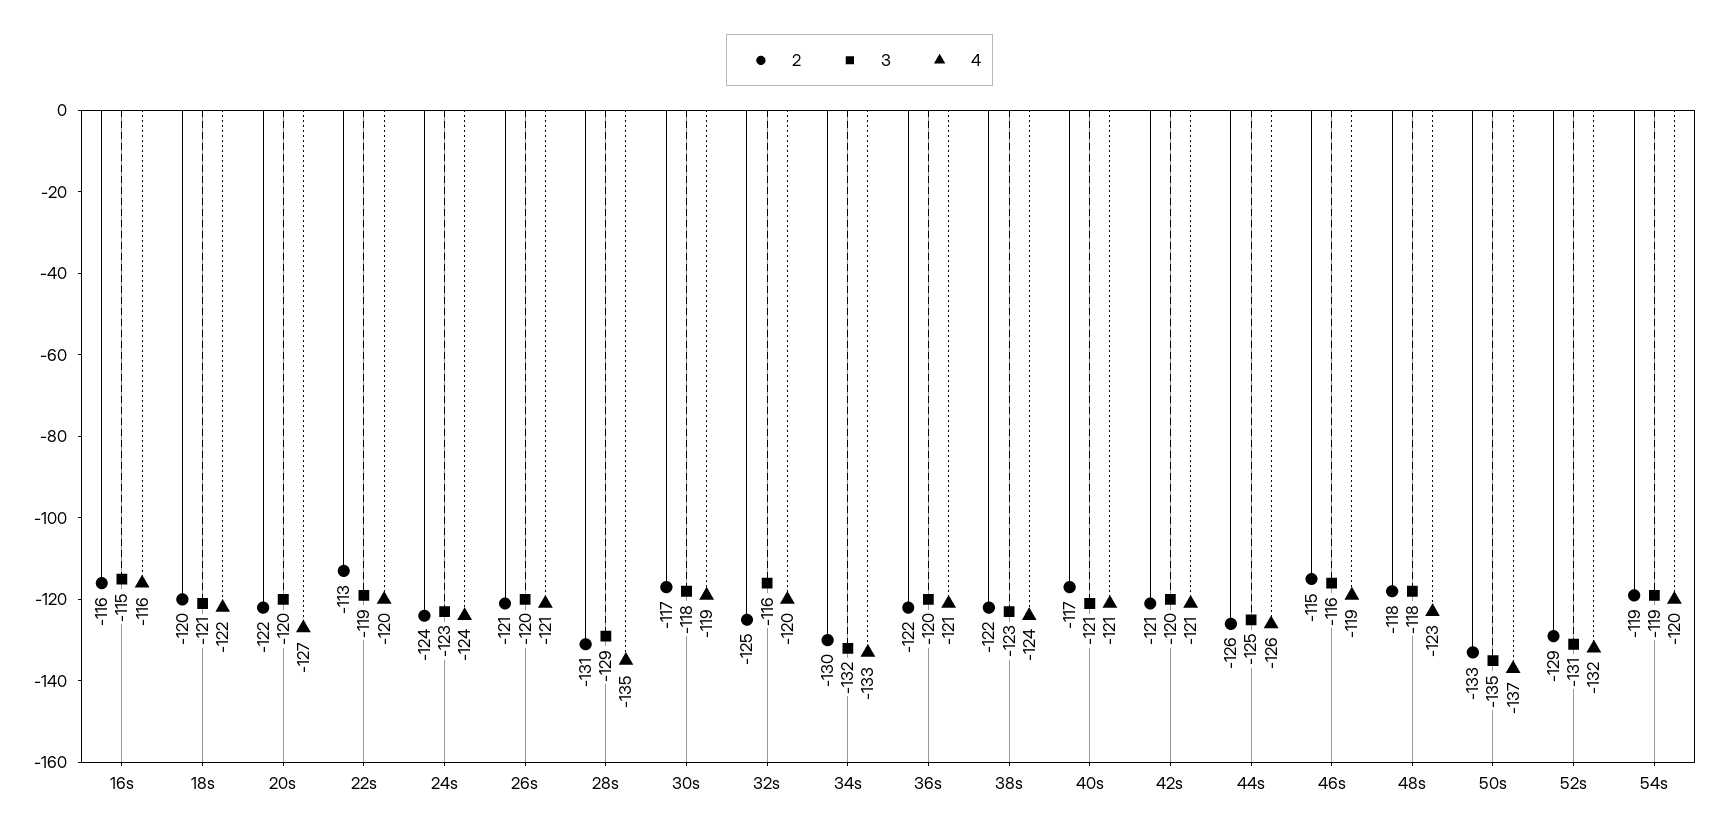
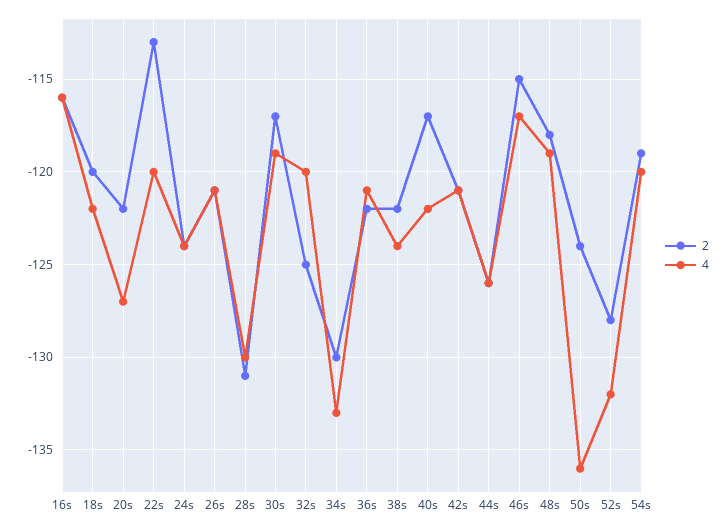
  {
    "2": {
      "16s": -116,
      "18s": -120,
      "20s": -122,
      "22s": -113,
      "24s": -124,
      "26s": -121,
      "28s": -131,
      "30s": -117,
      "32s": -125,
      "34s": -130,
      "36s": -122,
      "38s": -122,
      "40s": -117,
      "42s": -121,
      "44s": -126,
      "46s": -115,
      "48s": -118,
-     "50s": -133,
+     "50s": -124,
-     "52s": -129,
+     "52s": -128,
      "54s": -119
    },
-   "3": {
-     "16s": -115,
-     "18s": -121,
-     "20s": -120,
-     "22s": -119,
-     "24s": -123,
-     "26s": -120,
-     "28s": -129,
-     "30s": -118,
-     "32s": -116,
-     "34s": -132,
-     "36s": -120,
-     "38s": -123,
-     "40s": -121,
-     "42s": -120,
-     "44s": -125,
-     "46s": -116,
-     "48s": -118,
-     "50s": -135,
-     "52s": -131,
-     "54s": -119
-   },
    "4": {
      "16s": -116,
      "18s": -122,
      "20s": -127,
      "22s": -120,
      "24s": -124,
      "26s": -121,
-     "28s": -135,
+     "28s": -130,
      "30s": -119,
      "32s": -120,
      "34s": -133,
      "36s": -121,
      "38s": -124,
-     "40s": -121,
+     "40s": -122,
      "42s": -121,
      "44s": -126,
-     "46s": -119,
+     "46s": -117,
-     "48s": -123,
+     "48s": -119,
-     "50s": -137,
+     "50s": -136,
      "52s": -132,
      "54s": -120
    }
  }

